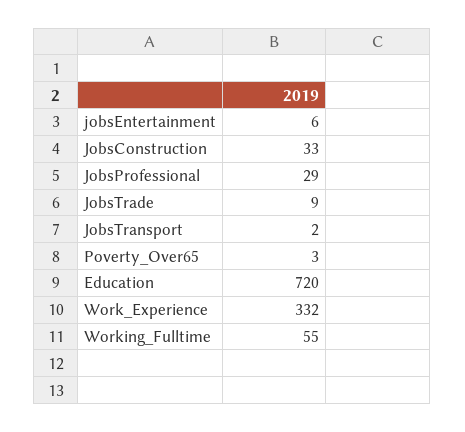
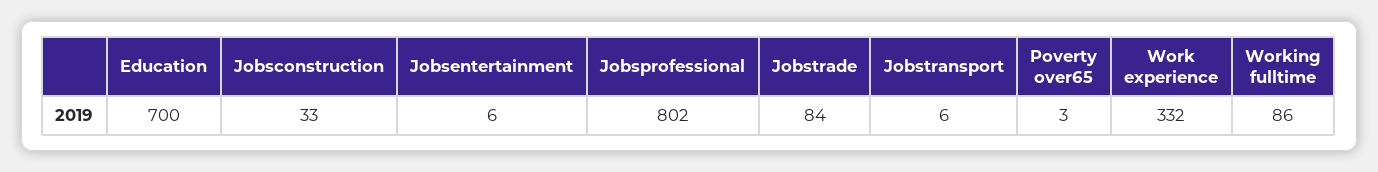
  {
    "jobsEntertainment": 6,
    "JobsConstruction": 33,
-   "JobsProfessional": 29,
+   "JobsProfessional": 802,
-   "JobsTrade": 9,
+   "JobsTrade": 84,
-   "JobsTransport": 2,
+   "JobsTransport": 6,
    "Poverty_Over65": 3,
-   "Education": 720,
+   "Education": 700,
    "Work_Experience": 332,
-   "Working_Fulltime": 55
+   "Working_Fulltime": 86
  }

